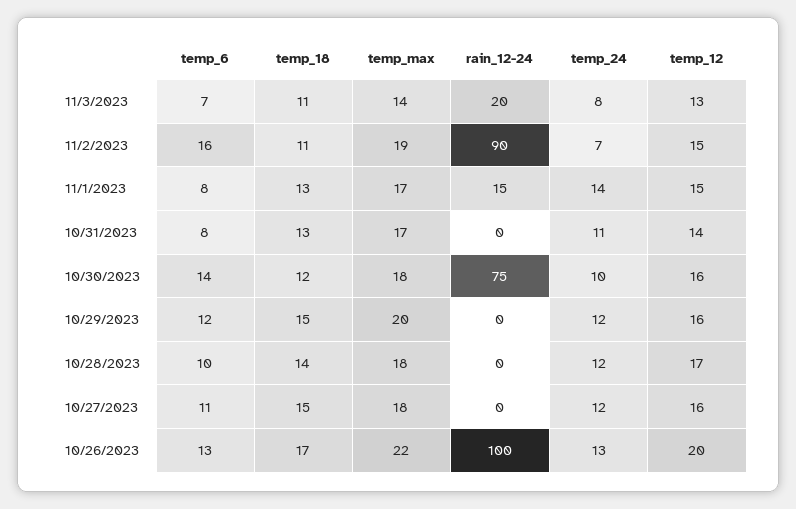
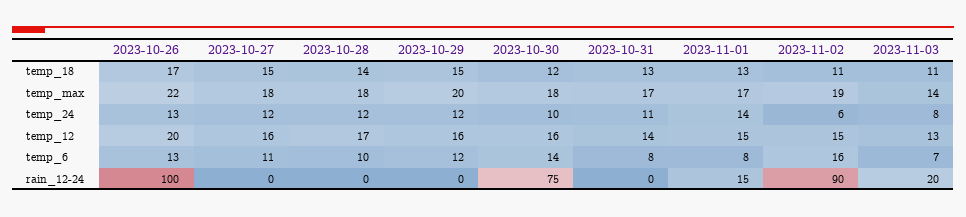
  {
    "temp_6": {
      "11/3/2023": 7,
      "11/2/2023": 16,
      "11/1/2023": 8,
      "10/31/2023": 8,
      "10/30/2023": 14,
      "10/29/2023": 12,
      "10/28/2023": 10,
      "10/27/2023": 11,
      "10/26/2023": 13
    },
    "temp_18": {
      "11/3/2023": 11,
      "11/2/2023": 11,
      "11/1/2023": 13,
      "10/31/2023": 13,
      "10/30/2023": 12,
      "10/29/2023": 15,
      "10/28/2023": 14,
      "10/27/2023": 15,
      "10/26/2023": 17
    },
    "temp_max": {
      "11/3/2023": 14,
      "11/2/2023": 19,
      "11/1/2023": 17,
      "10/31/2023": 17,
      "10/30/2023": 18,
      "10/29/2023": 20,
      "10/28/2023": 18,
      "10/27/2023": 18,
      "10/26/2023": 22
    },
    "rain_12-24": {
      "11/3/2023": 20,
      "11/2/2023": 90,
      "11/1/2023": 15,
      "10/31/2023": 0,
      "10/30/2023": 75,
      "10/29/2023": 0,
      "10/28/2023": 0,
      "10/27/2023": 0,
      "10/26/2023": 100
    },
    "temp_24": {
      "11/3/2023": 8,
-     "11/2/2023": 7,
+     "11/2/2023": 6,
      "11/1/2023": 14,
      "10/31/2023": 11,
      "10/30/2023": 10,
      "10/29/2023": 12,
      "10/28/2023": 12,
      "10/27/2023": 12,
      "10/26/2023": 13
    },
    "temp_12": {
      "11/3/2023": 13,
      "11/2/2023": 15,
      "11/1/2023": 15,
      "10/31/2023": 14,
      "10/30/2023": 16,
      "10/29/2023": 16,
      "10/28/2023": 17,
      "10/27/2023": 16,
      "10/26/2023": 20
    }
  }

